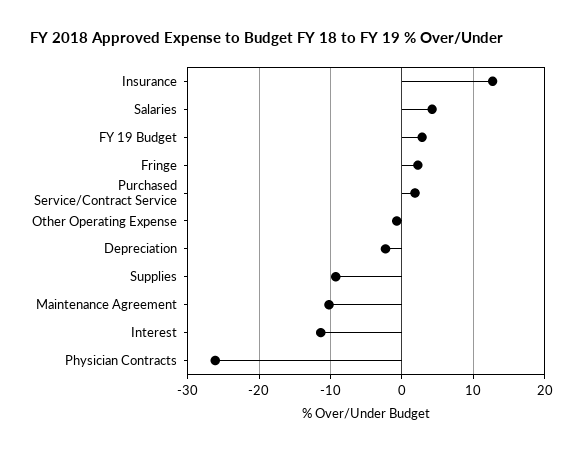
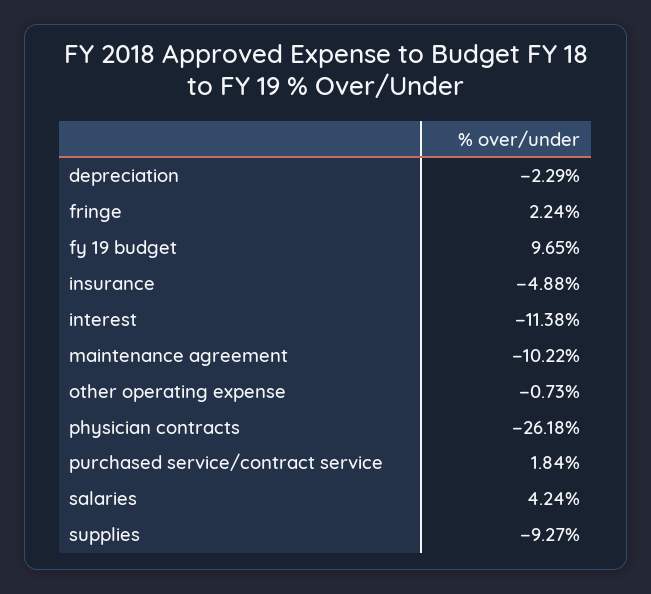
  {
-   "Insurance": 13,
+   "Insurance": -4.88,
    "Salaries": 4.24,
-   "FY 19 Budget": 3,
+   "FY 19 Budget": 9.65,
    "Fringe": 2.24,
    "Purchased Service/Contract Service": 1.84,
    "Other Operating Expense": -0.73,
    "Depreciation": -2.29,
    "Supplies": -9.27,
    "Maintenance Agreement": -10.22,
    "Interest": -11.38,
    "Physician Contracts": -26.18
  }

